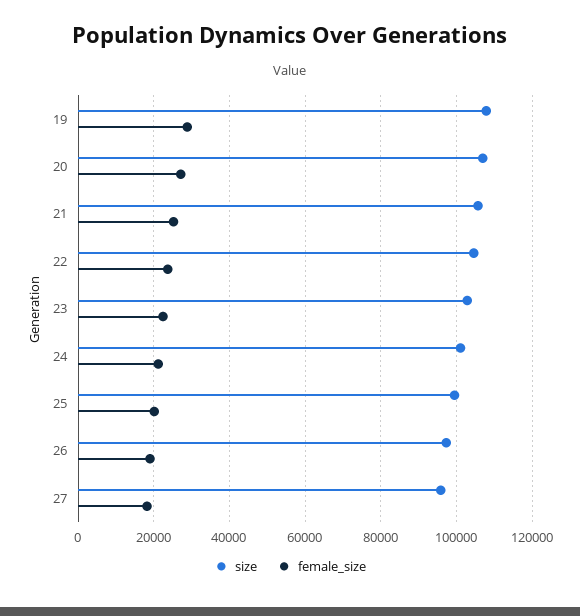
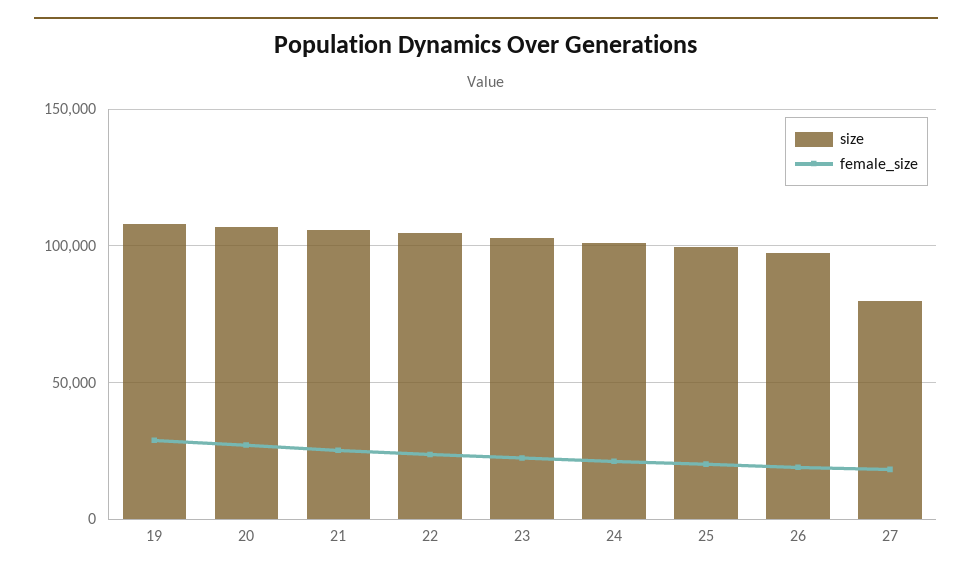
  {
    "size": {
      "19": 108000,
      "20": 106000,
      "21": 106000,
      "22": 104000,
      "23": 102000,
      "24": 102000,
      "25": 100000,
      "26": 98000,
-     "27": 96000
+     "27": 80000
    },
    "female_size": {
      "19": 28000,
      "20": 28000,
      "21": 26000,
      "22": 24000,
      "23": 22000,
      "24": 22000,
      "25": 20000,
      "26": 18000,
      "27": 18000
    }
  }

